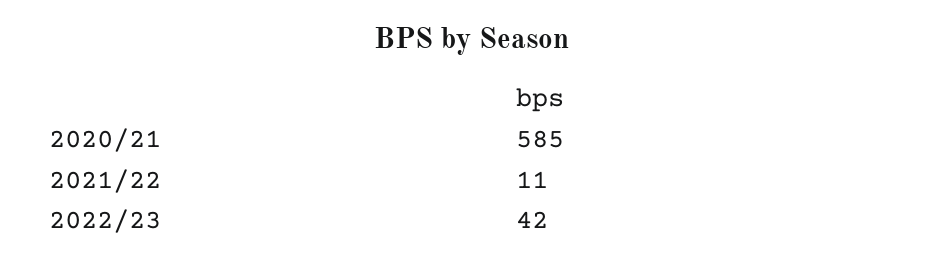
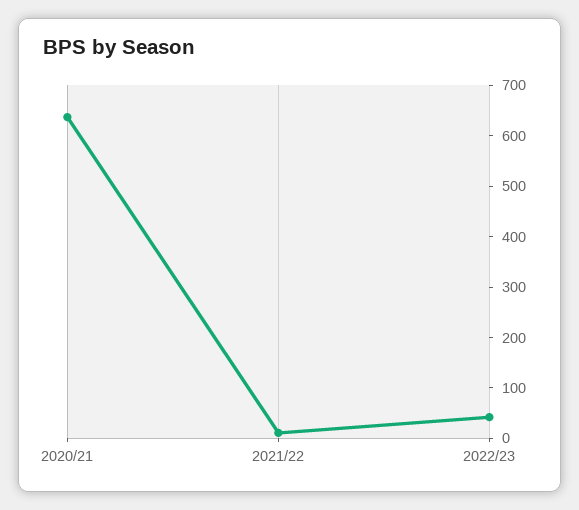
  {
-   "2020/21": 585,
+   "2020/21": 640,
    "2021/22": 11,
    "2022/23": 42
  }

